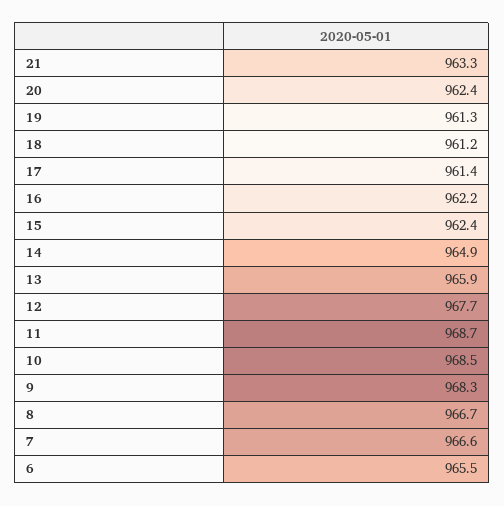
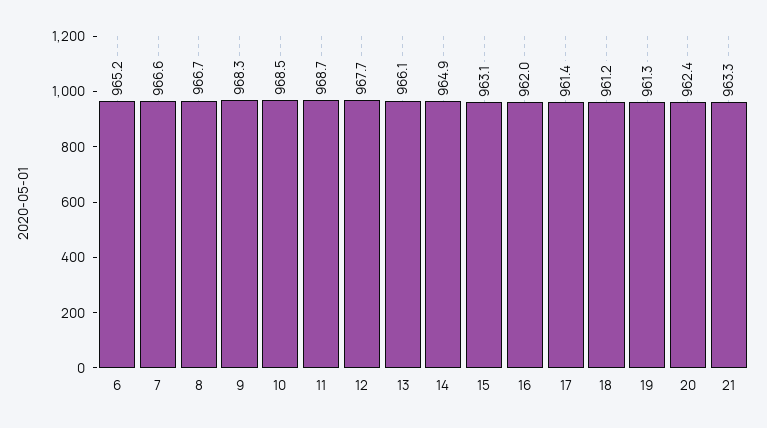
  {
    "21": 963.3,
    "20": 962.4,
    "19": 961.3,
    "18": 961.2,
    "17": 961.4,
-   "16": 962.2,
+   "16": 962,
-   "15": 962.4,
+   "15": 963.1,
    "14": 964.9,
-   "13": 965.9,
+   "13": 966.1,
    "12": 967.7,
    "11": 968.7,
    "10": 968.5,
    "9": 968.3,
    "8": 966.7,
    "7": 966.6,
-   "6": 965.5
+   "6": 965.2
  }

